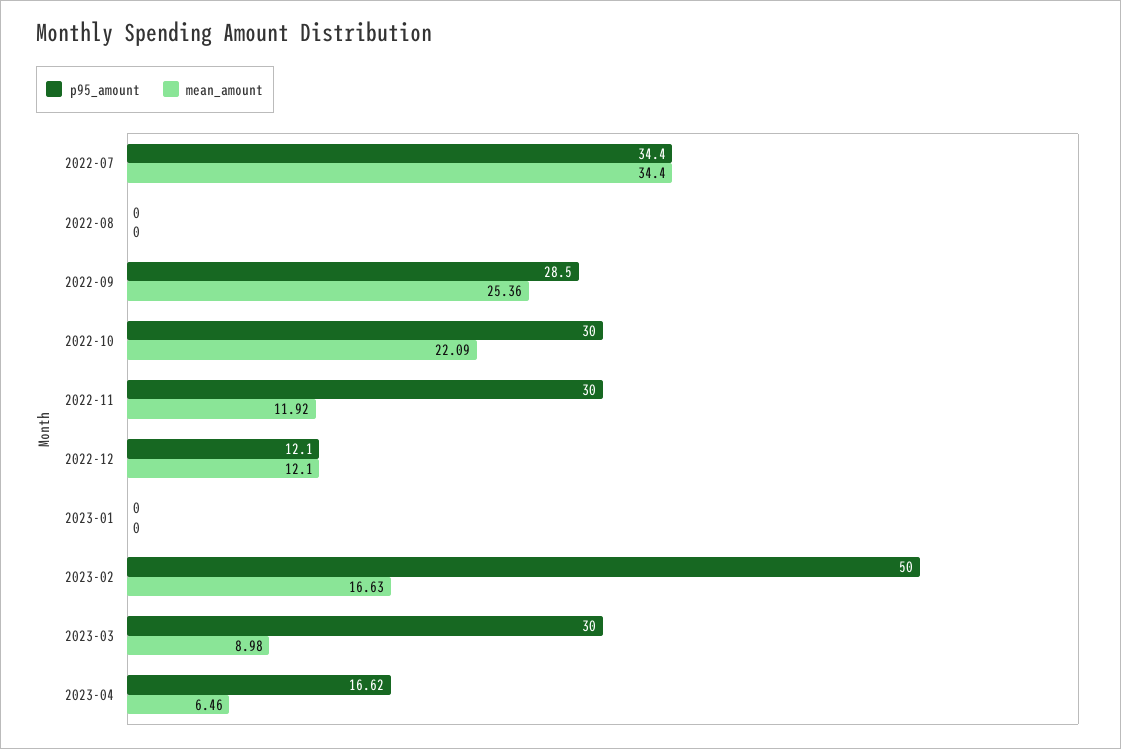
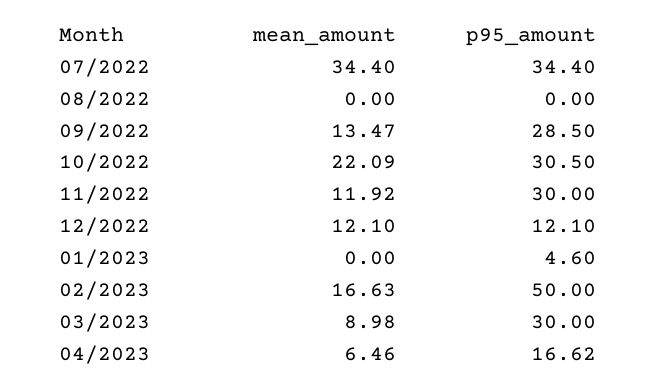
  {
    "p95_amount": {
      "2022-07": 34.4,
      "2022-08": 0,
      "2022-09": 28.5,
-     "2022-10": 30,
+     "2022-10": 30.5,
      "2022-11": 30,
      "2022-12": 12.1,
-     "2023-01": 0,
+     "2023-01": 4.6,
      "2023-02": 50,
      "2023-03": 30,
      "2023-04": 16.62
    },
    "mean_amount": {
      "2022-07": 34.4,
      "2022-08": 0,
-     "2022-09": 25.36,
+     "2022-09": 13.47,
      "2022-10": 22.09,
      "2022-11": 11.92,
      "2022-12": 12.1,
      "2023-01": 0,
      "2023-02": 16.63,
      "2023-03": 8.98,
      "2023-04": 6.46
    }
  }

